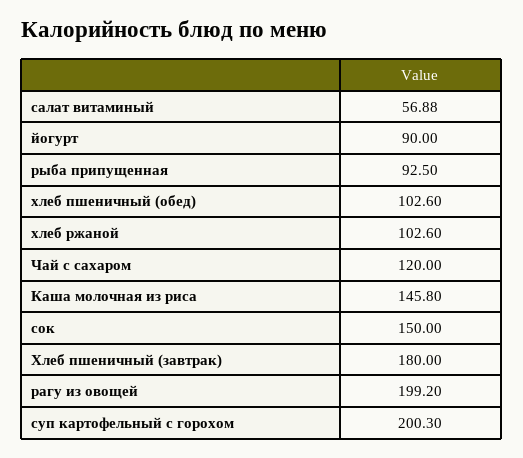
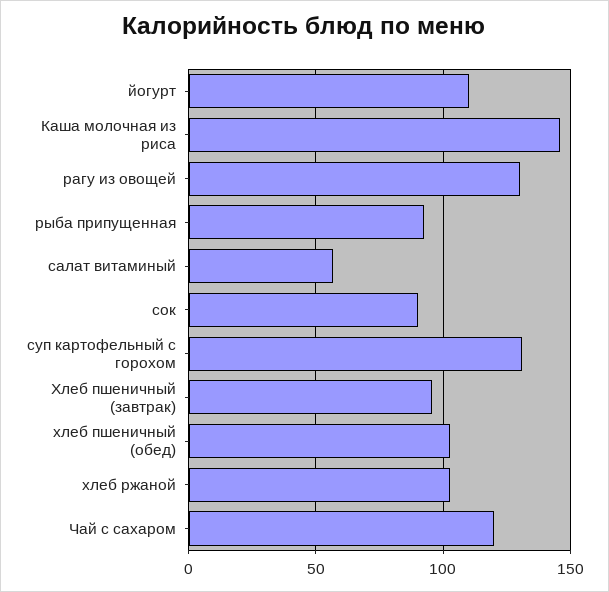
  {
    "салат витаминый": 56.88,
-   "йогурт": 90,
+   "йогурт": 110,
    "рыба припущенная": 92.5,
    "хлеб пшеничный (обед)": 102.6,
    "хлеб ржаной": 102.6,
    "Чай с сахаром": 120,
    "Каша молочная из риса": 145.8,
-   "сок": 150,
+   "сок": 90,
-   "Хлеб пшеничный (завтрак)": 180,
+   "Хлеб пшеничный (завтрак)": 95,
-   "рагу из овощей": 199.2,
+   "рагу из овощей": 130,
-   "суп картофельный с горохом": 200.3
+   "суп картофельный с горохом": 130
  }

